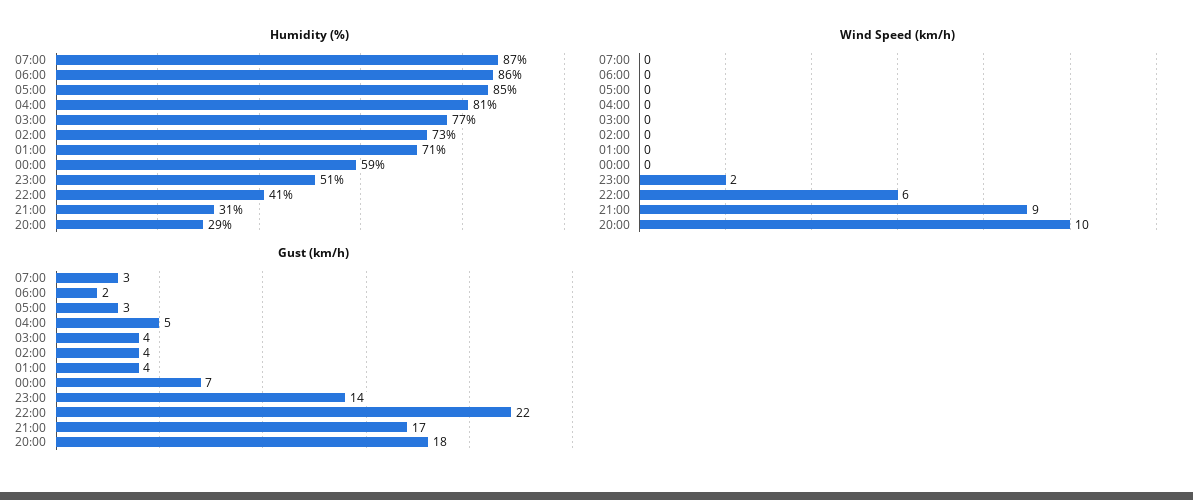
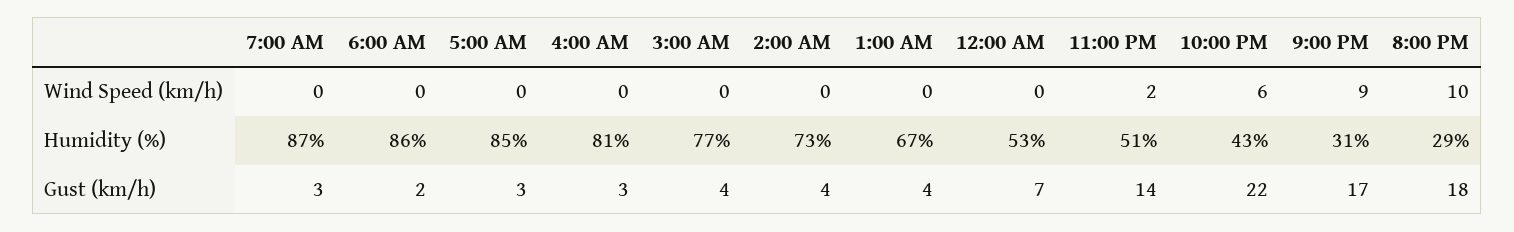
  {
    "Humidity (%)": {
      "07:00": 87,
      "06:00": 86,
      "05:00": 85,
      "04:00": 81,
      "03:00": 77,
      "02:00": 73,
-     "01:00": 71,
+     "01:00": 67,
-     "00:00": 59,
+     "00:00": 53,
      "23:00": 51,
-     "22:00": 41,
+     "22:00": 43,
      "21:00": 31,
      "20:00": 29
    },
    "Wind Speed (km/h)": {
      "07:00": 0,
      "06:00": 0,
      "05:00": 0,
      "04:00": 0,
      "03:00": 0,
      "02:00": 0,
      "01:00": 0,
      "00:00": 0,
      "23:00": 2,
      "22:00": 6,
      "21:00": 9,
      "20:00": 10
    },
    "Gust (km/h)": {
      "07:00": 3,
      "06:00": 2,
      "05:00": 3,
-     "04:00": 5,
+     "04:00": 3,
      "03:00": 4,
      "02:00": 4,
      "01:00": 4,
      "00:00": 7,
      "23:00": 14,
      "22:00": 22,
      "21:00": 17,
      "20:00": 18
    }
  }

